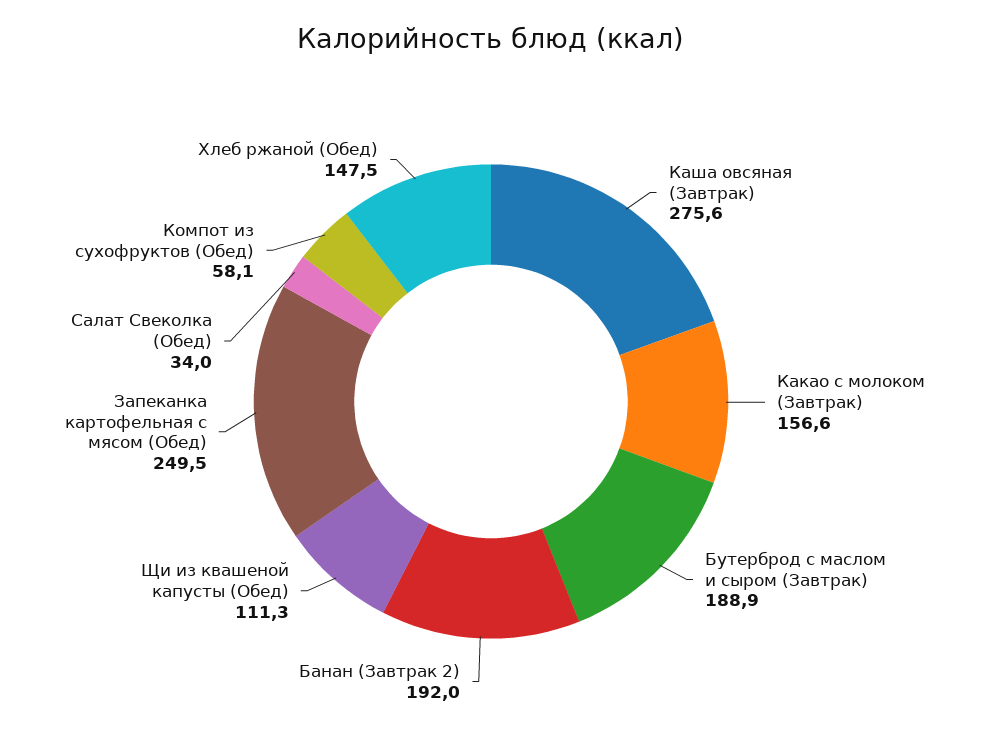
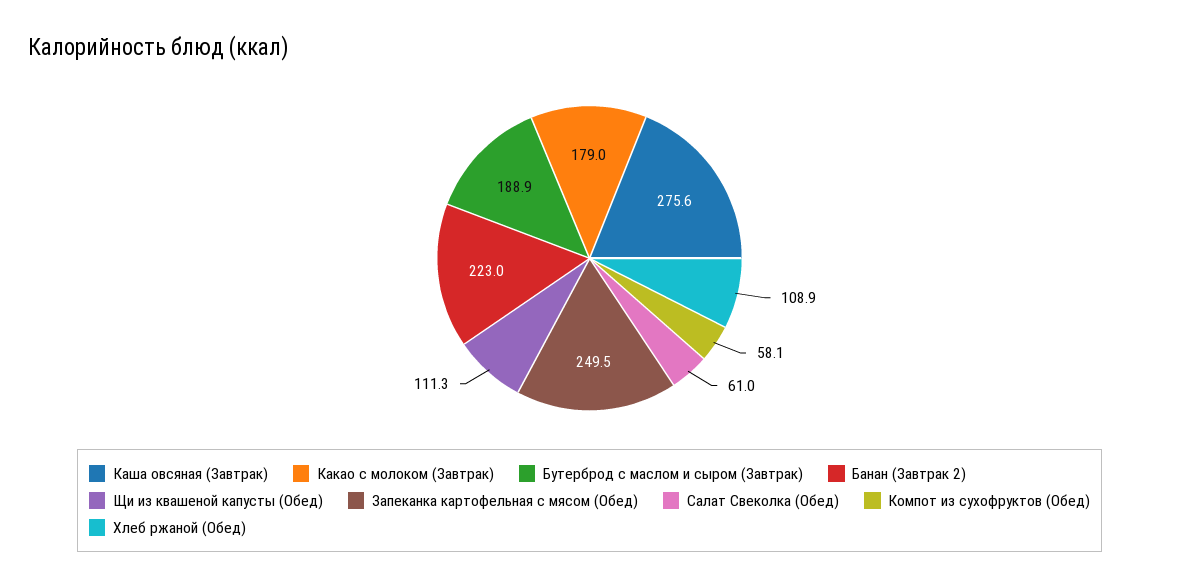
  {
    "Каша овсяная (Завтрак)": 275.6,
-   "Какао с молоком (Завтрак)": 156.6,
+   "Какао с молоком (Завтрак)": 179,
    "Бутерброд с маслом и сыром (Завтрак)": 188.9,
-   "Банан (Завтрак 2)": 192,
+   "Банан (Завтрак 2)": 223,
    "Щи из квашеной капусты (Обед)": 111.3,
    "Запеканка картофельная с мясом (Обед)": 249.5,
-   "Салат Свеколка (Обед)": 34,
+   "Салат Свеколка (Обед)": 61,
    "Компот из сухофруктов (Обед)": 58.1,
-   "Хлеб ржаной (Обед)": 147.5
+   "Хлеб ржаной (Обед)": 108.9
  }

